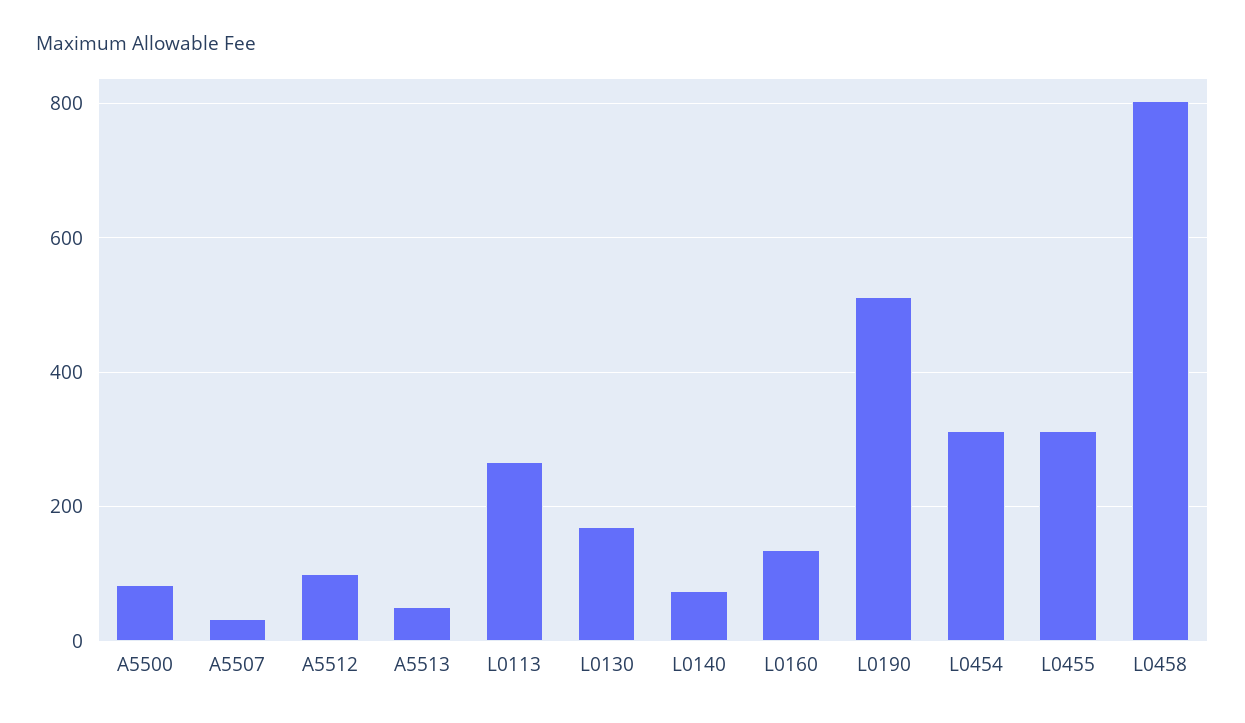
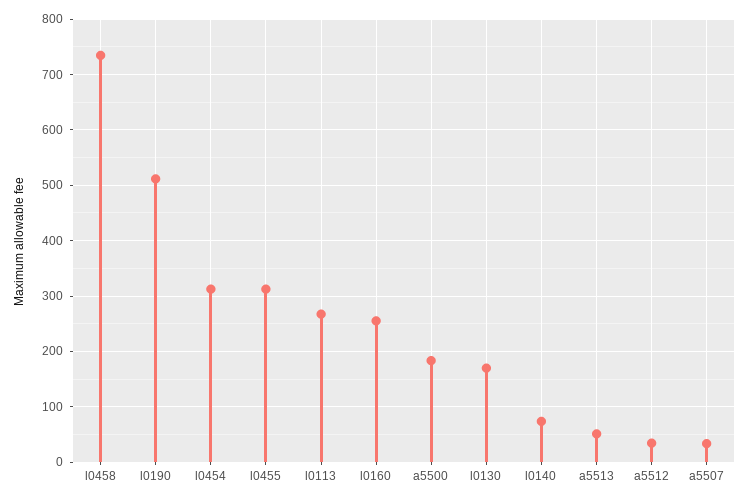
  {
-   "A5500": 80,
+   "A5500": 180,
    "A5507": 40,
-   "A5512": 100,
+   "A5512": 40,
    "A5513": 60,
    "L0113": 260,
    "L0130": 180,
    "L0140": 80,
-   "L0160": 140,
+   "L0160": 260,
    "L0190": 520,
    "L0454": 320,
    "L0455": 320,
-   "L0458": 800
+   "L0458": 740
  }

